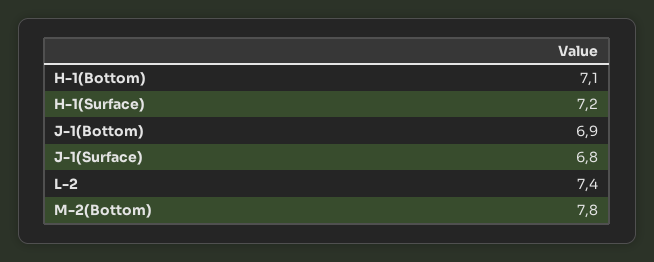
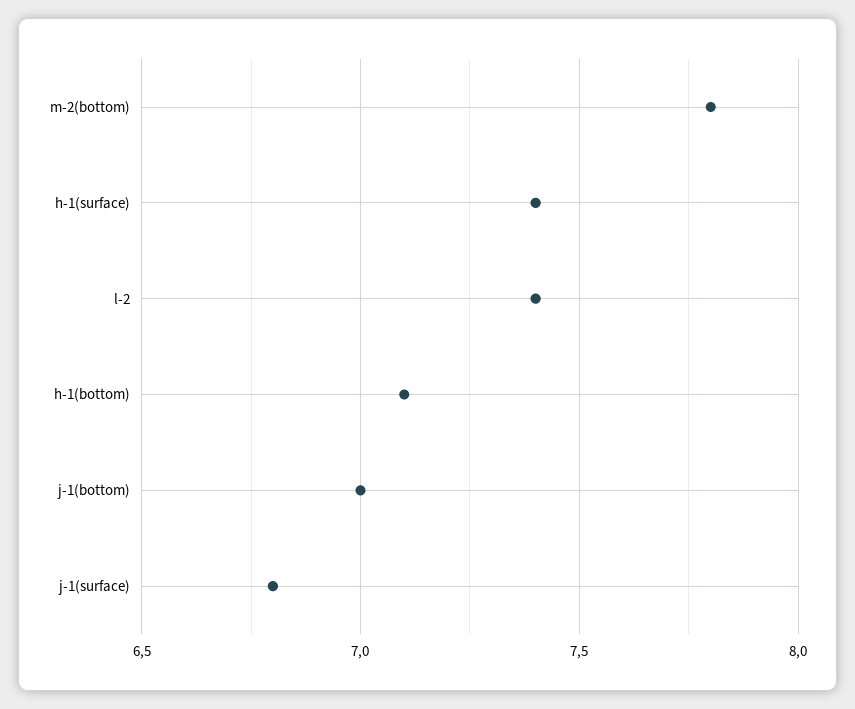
  {
    "H-1(Bottom)": 7.1,
-   "H-1(Surface)": 7.2,
+   "H-1(Surface)": 7.4,
-   "J-1(Bottom)": 6.9,
+   "J-1(Bottom)": 7,
    "J-1(Surface)": 6.8,
    "L-2": 7.4,
    "M-2(Bottom)": 7.8
  }

